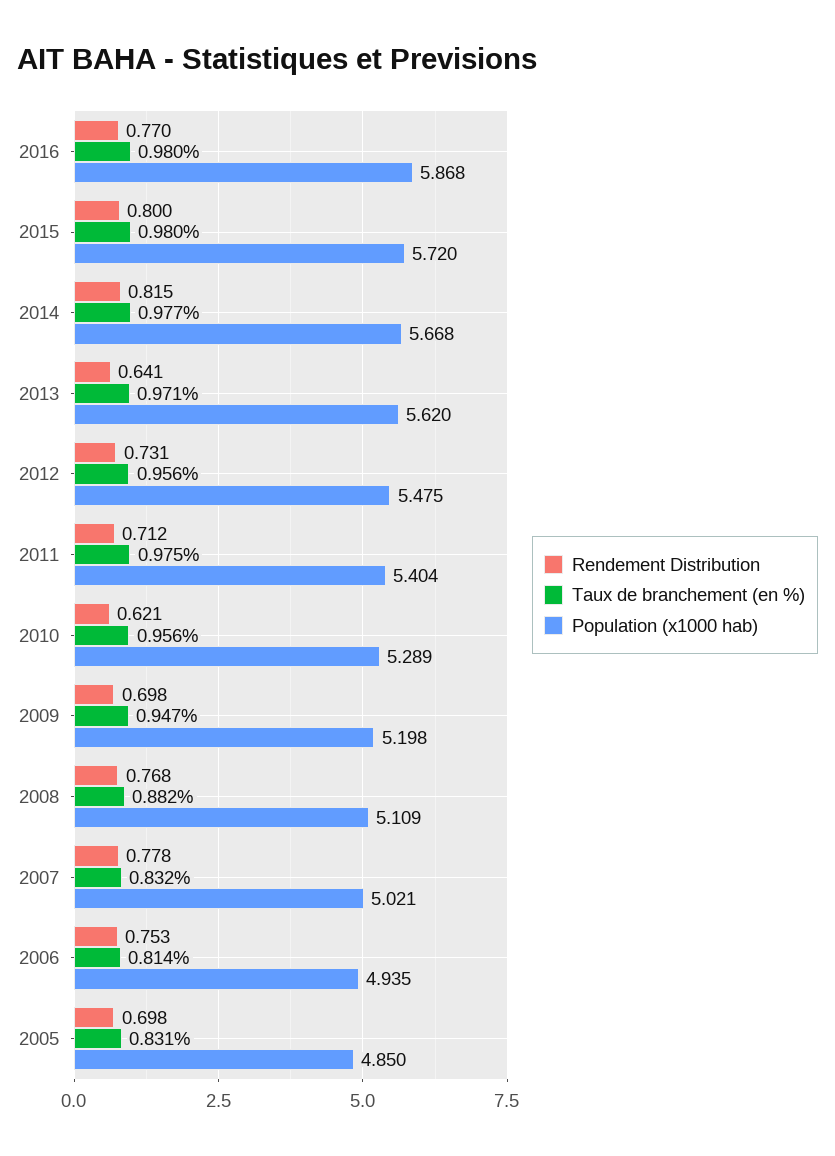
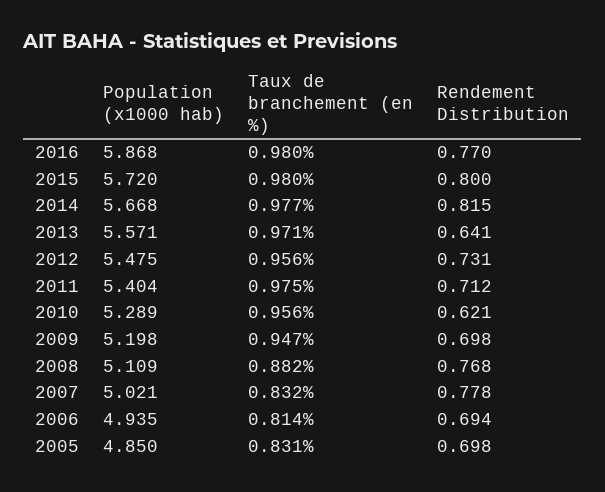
  {
    "Rendement Distribution": {
      "2016": 0.77,
      "2015": 0.8,
      "2014": 0.815,
      "2013": 0.641,
      "2012": 0.731,
      "2011": 0.712,
      "2010": 0.621,
      "2009": 0.698,
      "2008": 0.768,
      "2007": 0.778,
-     "2006": 0.753,
+     "2006": 0.694,
      "2005": 0.698
    },
    "Taux de branchement (en %)": {
      "2016": 0.98,
      "2015": 0.98,
      "2014": 0.977,
      "2013": 0.971,
      "2012": 0.956,
      "2011": 0.975,
      "2010": 0.956,
      "2009": 0.947,
      "2008": 0.882,
      "2007": 0.832,
      "2006": 0.814,
      "2005": 0.831
    },
    "Population (x1000 hab)": {
      "2016": 5.868,
      "2015": 5.72,
      "2014": 5.668,
-     "2013": 5.62,
+     "2013": 5.571,
      "2012": 5.475,
      "2011": 5.404,
      "2010": 5.289,
      "2009": 5.198,
      "2008": 5.109,
      "2007": 5.021,
      "2006": 4.935,
      "2005": 4.85
    }
  }

